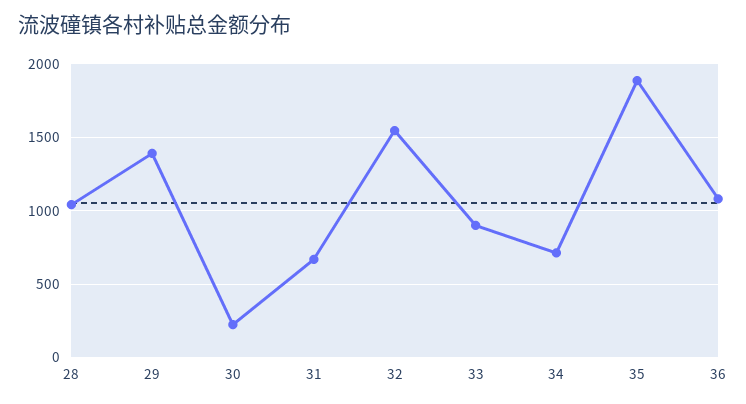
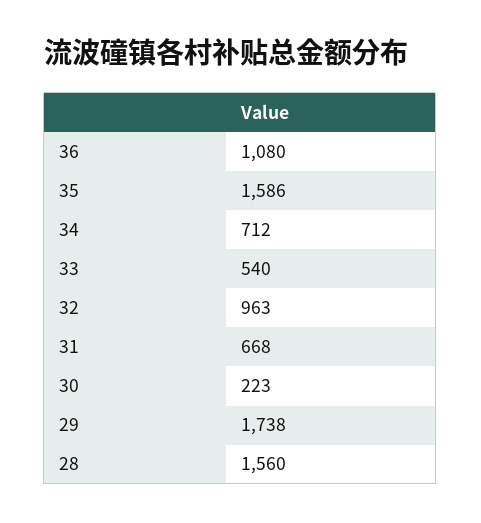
  {
-   "28": 1050,
+   "28": 1560,
-   "29": 1400,
+   "29": 1738,
    "30": 223,
    "31": 668,
-   "32": 1550,
+   "32": 963,
-   "33": 900,
+   "33": 540,
    "34": 712,
-   "35": 1900,
+   "35": 1586,
    "36": 1080
  }

